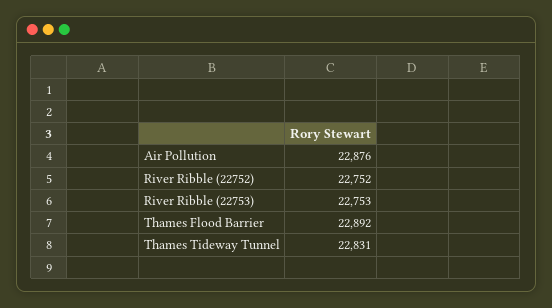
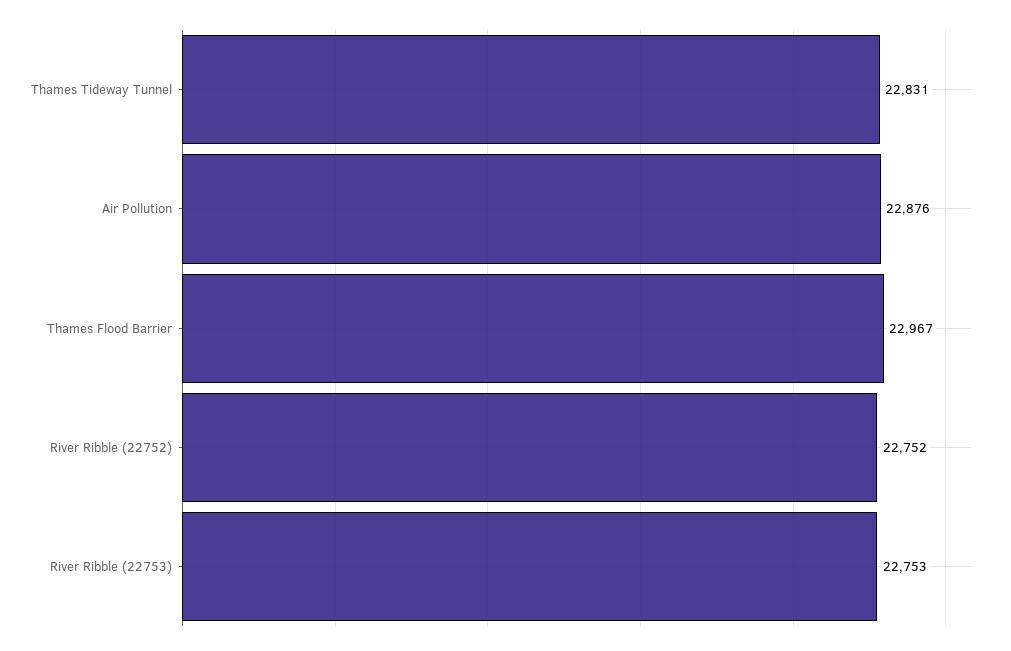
  {
    "Air Pollution": 22876,
    "River Ribble (22752)": 22752,
    "River Ribble (22753)": 22753,
-   "Thames Flood Barrier": 22892,
+   "Thames Flood Barrier": 22967,
    "Thames Tideway Tunnel": 22831
  }

